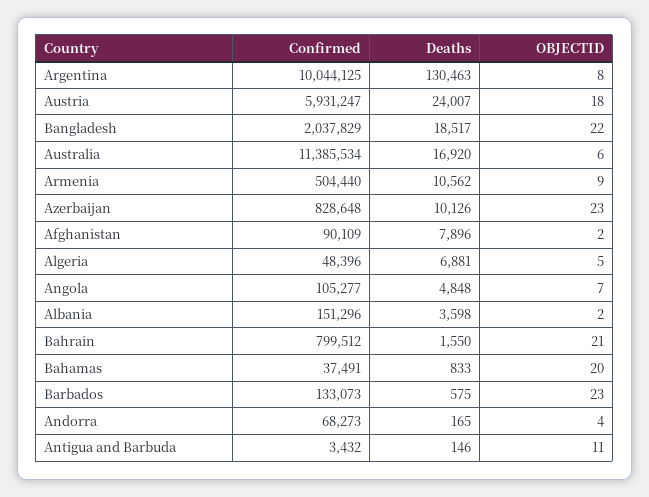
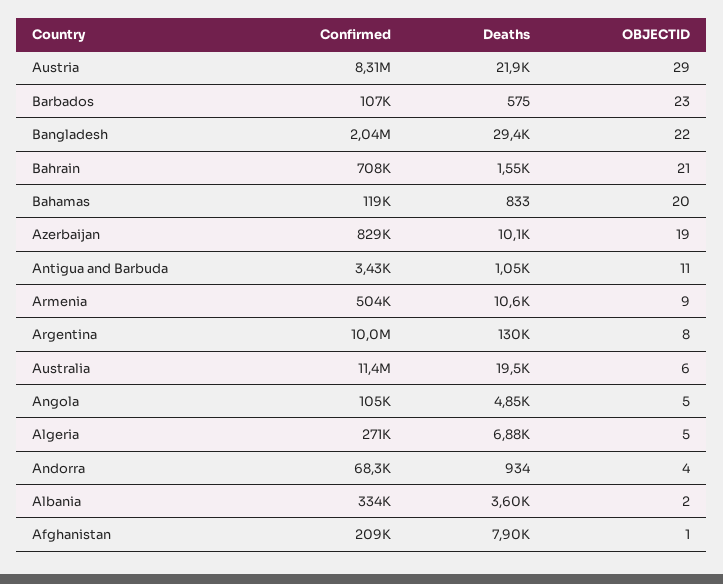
  {
    "Confirmed": {
      "Argentina": 10044125,
-     "Austria": 5931247,
+     "Austria": 8310000,
      "Bangladesh": 2037829,
      "Australia": 11385534,
      "Armenia": 504440,
      "Azerbaijan": 828648,
-     "Afghanistan": 90109,
+     "Afghanistan": 209000,
-     "Algeria": 48396,
+     "Algeria": 271000,
      "Angola": 105277,
-     "Albania": 151296,
+     "Albania": 334000,
-     "Bahrain": 799512,
+     "Bahrain": 708000,
-     "Bahamas": 37491,
+     "Bahamas": 119000,
-     "Barbados": 133073,
+     "Barbados": 107000,
      "Andorra": 68273,
      "Antigua and Barbuda": 3432
    },
    "Deaths": {
      "Argentina": 130463,
-     "Austria": 24007,
+     "Austria": 21900,
-     "Bangladesh": 18517,
+     "Bangladesh": 29400,
-     "Australia": 16920,
+     "Australia": 19500,
      "Armenia": 10562,
      "Azerbaijan": 10126,
      "Afghanistan": 7896,
      "Algeria": 6881,
      "Angola": 4848,
      "Albania": 3598,
      "Bahrain": 1550,
      "Bahamas": 833,
      "Barbados": 575,
-     "Andorra": 165,
+     "Andorra": 934,
-     "Antigua and Barbuda": 146
+     "Antigua and Barbuda": 1050
    },
    "OBJECTID": {
      "Argentina": 8,
-     "Austria": 18,
+     "Austria": 29,
      "Bangladesh": 22,
      "Australia": 6,
      "Armenia": 9,
-     "Azerbaijan": 23,
+     "Azerbaijan": 19,
-     "Afghanistan": 2,
+     "Afghanistan": 1,
      "Algeria": 5,
-     "Angola": 7,
+     "Angola": 5,
      "Albania": 2,
      "Bahrain": 21,
      "Bahamas": 20,
      "Barbados": 23,
      "Andorra": 4,
      "Antigua and Barbuda": 11
    }
  }

